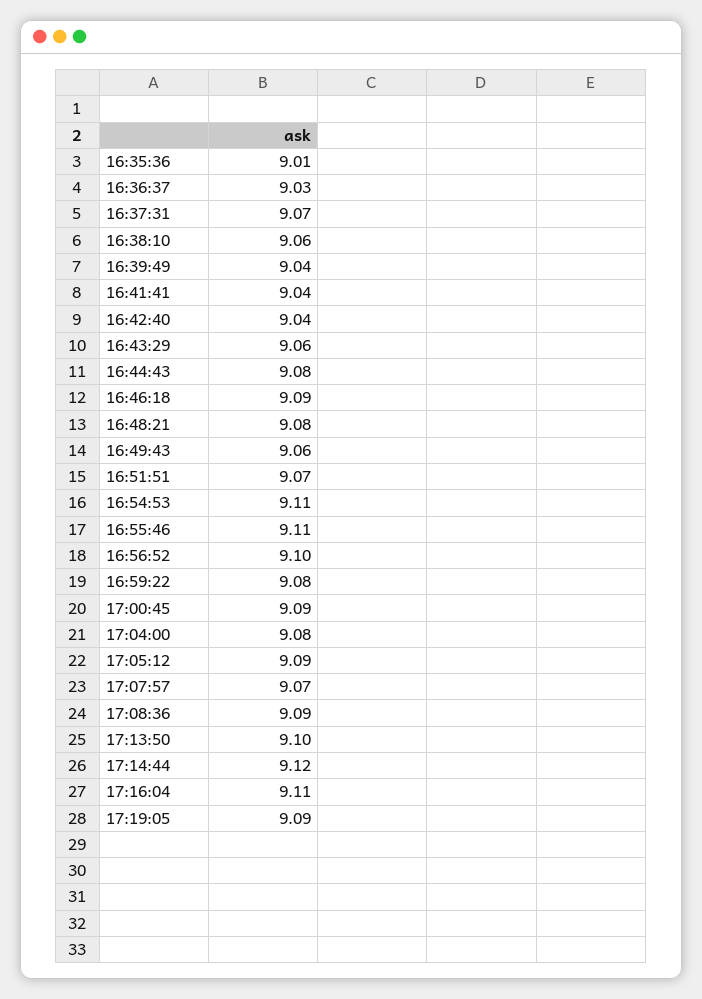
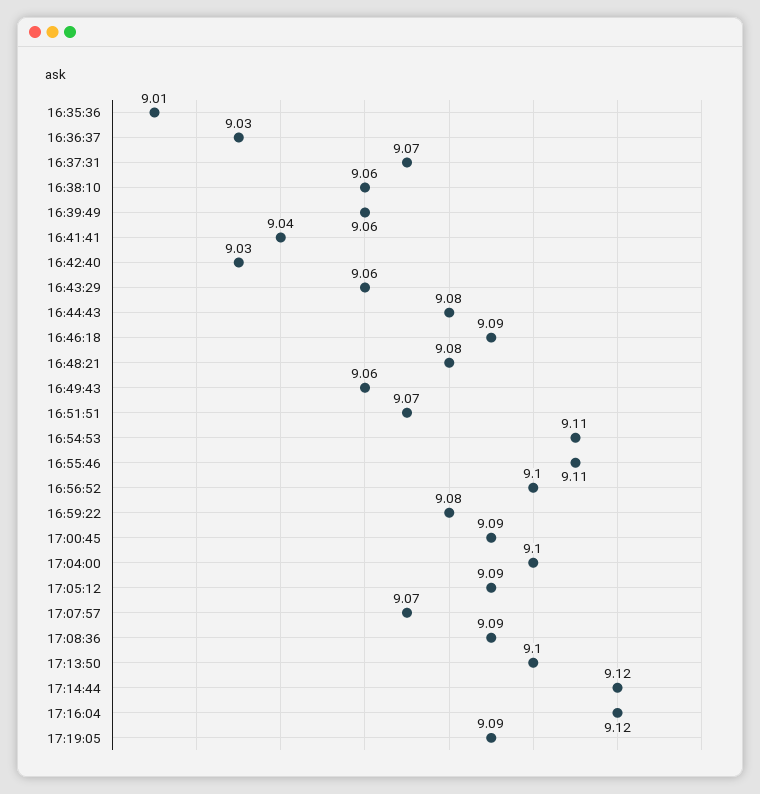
  {
    "16:35:36": 9.01,
    "16:36:37": 9.03,
    "16:37:31": 9.07,
    "16:38:10": 9.06,
-   "16:39:49": 9.04,
+   "16:39:49": 9.06,
    "16:41:41": 9.04,
-   "16:42:40": 9.04,
+   "16:42:40": 9.03,
    "16:43:29": 9.06,
    "16:44:43": 9.08,
    "16:46:18": 9.09,
    "16:48:21": 9.08,
    "16:49:43": 9.06,
    "16:51:51": 9.07,
    "16:54:53": 9.11,
    "16:55:46": 9.11,
    "16:56:52": 9.1,
    "16:59:22": 9.08,
    "17:00:45": 9.09,
-   "17:04:00": 9.08,
+   "17:04:00": 9.1,
    "17:05:12": 9.09,
    "17:07:57": 9.07,
    "17:08:36": 9.09,
    "17:13:50": 9.1,
    "17:14:44": 9.12,
-   "17:16:04": 9.11,
+   "17:16:04": 9.12,
    "17:19:05": 9.09
  }

